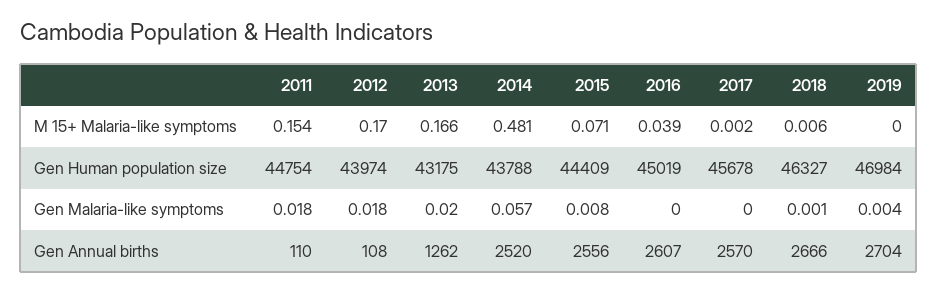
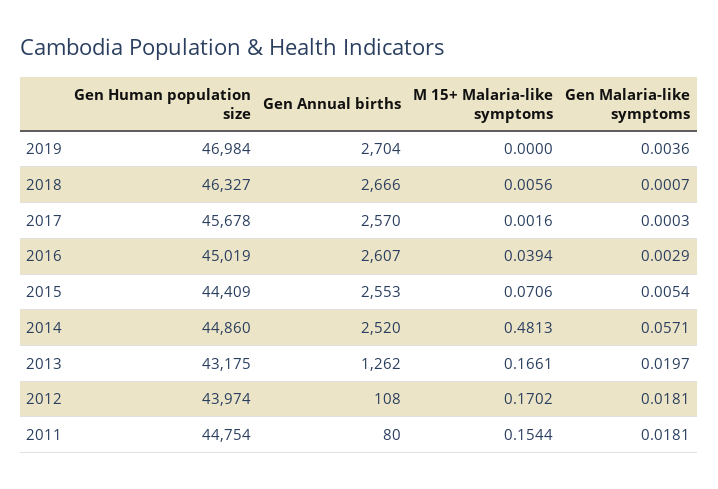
  {
    "2011": {
      "M 15+ Malaria-like symptoms": 0.1544,
      "Gen Human population size": 44754,
      "Gen Malaria-like symptoms": 0.0181,
-     "Gen Annual births": 110
+     "Gen Annual births": 80
    },
    "2012": {
      "M 15+ Malaria-like symptoms": 0.1702,
      "Gen Human population size": 43974,
      "Gen Malaria-like symptoms": 0.0181,
      "Gen Annual births": 108
    },
    "2013": {
      "M 15+ Malaria-like symptoms": 0.1661,
      "Gen Human population size": 43175,
      "Gen Malaria-like symptoms": 0.0197,
      "Gen Annual births": 1262
    },
    "2014": {
      "M 15+ Malaria-like symptoms": 0.4813,
-     "Gen Human population size": 43788,
+     "Gen Human population size": 44860,
      "Gen Malaria-like symptoms": 0.0571,
      "Gen Annual births": 2520
    },
    "2015": {
      "M 15+ Malaria-like symptoms": 0.0706,
      "Gen Human population size": 44409,
-     "Gen Malaria-like symptoms": 0.008,
+     "Gen Malaria-like symptoms": 0.0054,
-     "Gen Annual births": 2556
+     "Gen Annual births": 2553
    },
    "2016": {
      "M 15+ Malaria-like symptoms": 0.0394,
      "Gen Human population size": 45019,
-     "Gen Malaria-like symptoms": 0,
+     "Gen Malaria-like symptoms": 0.0029,
      "Gen Annual births": 2607
    },
    "2017": {
      "M 15+ Malaria-like symptoms": 0.0016,
      "Gen Human population size": 45678,
      "Gen Malaria-like symptoms": 0.0003,
      "Gen Annual births": 2570
    },
    "2018": {
      "M 15+ Malaria-like symptoms": 0.0056,
      "Gen Human population size": 46327,
      "Gen Malaria-like symptoms": 0.0007,
      "Gen Annual births": 2666
    },
    "2019": {
      "M 15+ Malaria-like symptoms": 0,
      "Gen Human population size": 46984,
      "Gen Malaria-like symptoms": 0.0036,
      "Gen Annual births": 2704
    }
  }

